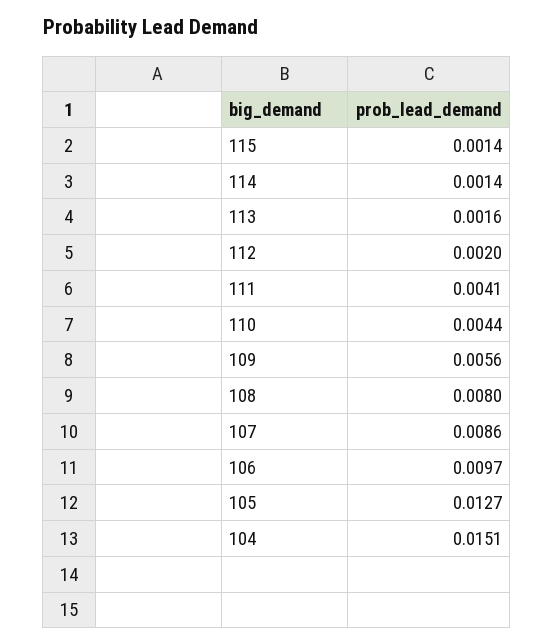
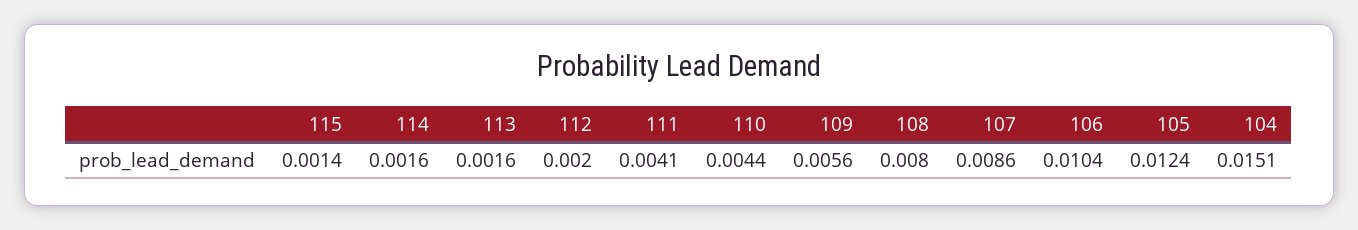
  {
    "115": 0.0014,
-   "114": 0.0014,
+   "114": 0.0016,
    "113": 0.0016,
    "112": 0.002,
    "111": 0.0041,
    "110": 0.0044,
    "109": 0.0056,
    "108": 0.008,
    "107": 0.0086,
-   "106": 0.0097,
+   "106": 0.0104,
-   "105": 0.0127,
+   "105": 0.0124,
    "104": 0.0151
  }

